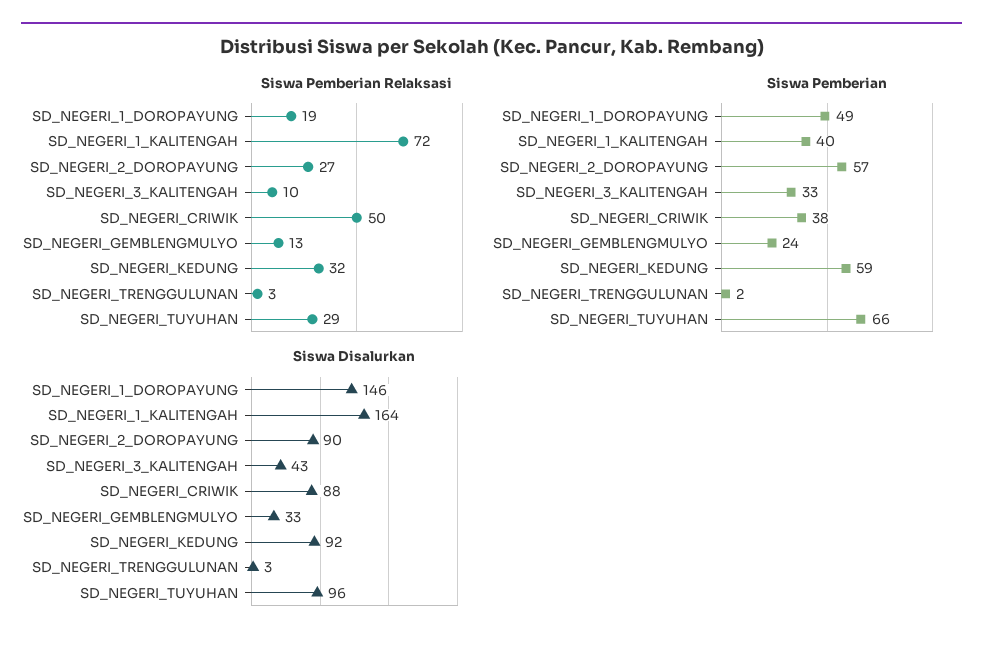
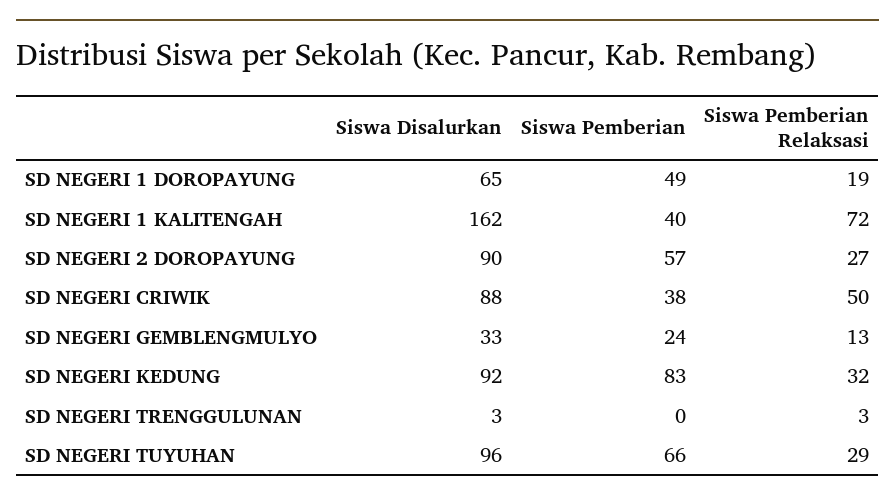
  {
    "Siswa Pemberian Relaksasi": {
      "SD_NEGERI_1_DOROPAYUNG": 19,
      "SD_NEGERI_1_KALITENGAH": 72,
      "SD_NEGERI_2_DOROPAYUNG": 27,
-     "SD_NEGERI_3_KALITENGAH": 10,
      "SD_NEGERI_CRIWIK": 50,
      "SD_NEGERI_GEMBLENGMULYO": 13,
      "SD_NEGERI_KEDUNG": 32,
      "SD_NEGERI_TRENGGULUNAN": 3,
      "SD_NEGERI_TUYUHAN": 29
    },
    "Siswa Pemberian": {
      "SD_NEGERI_1_DOROPAYUNG": 49,
      "SD_NEGERI_1_KALITENGAH": 40,
      "SD_NEGERI_2_DOROPAYUNG": 57,
-     "SD_NEGERI_3_KALITENGAH": 33,
      "SD_NEGERI_CRIWIK": 38,
      "SD_NEGERI_GEMBLENGMULYO": 24,
-     "SD_NEGERI_KEDUNG": 59,
+     "SD_NEGERI_KEDUNG": 83,
-     "SD_NEGERI_TRENGGULUNAN": 2,
+     "SD_NEGERI_TRENGGULUNAN": 0,
      "SD_NEGERI_TUYUHAN": 66
    },
    "Siswa Disalurkan": {
-     "SD_NEGERI_1_DOROPAYUNG": 146,
+     "SD_NEGERI_1_DOROPAYUNG": 65,
-     "SD_NEGERI_1_KALITENGAH": 164,
+     "SD_NEGERI_1_KALITENGAH": 162,
      "SD_NEGERI_2_DOROPAYUNG": 90,
-     "SD_NEGERI_3_KALITENGAH": 43,
      "SD_NEGERI_CRIWIK": 88,
      "SD_NEGERI_GEMBLENGMULYO": 33,
      "SD_NEGERI_KEDUNG": 92,
      "SD_NEGERI_TRENGGULUNAN": 3,
      "SD_NEGERI_TUYUHAN": 96
    }
  }

